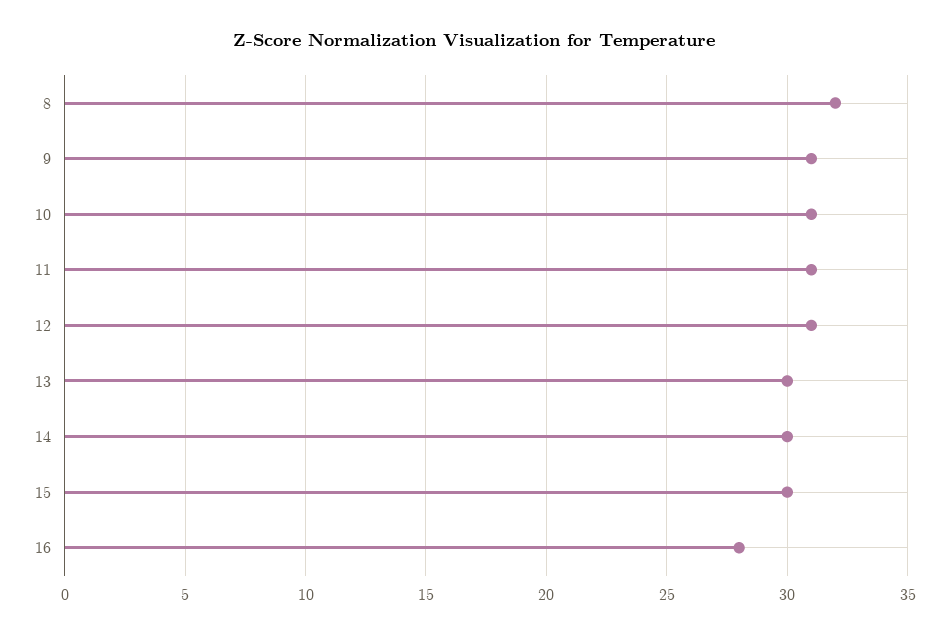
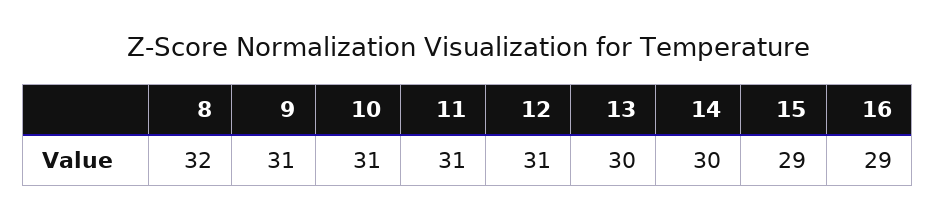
  {
    "8": 32,
    "9": 31,
    "10": 31,
    "11": 31,
    "12": 31,
    "13": 30,
    "14": 30,
-   "15": 30,
+   "15": 29,
-   "16": 28
+   "16": 29
  }

